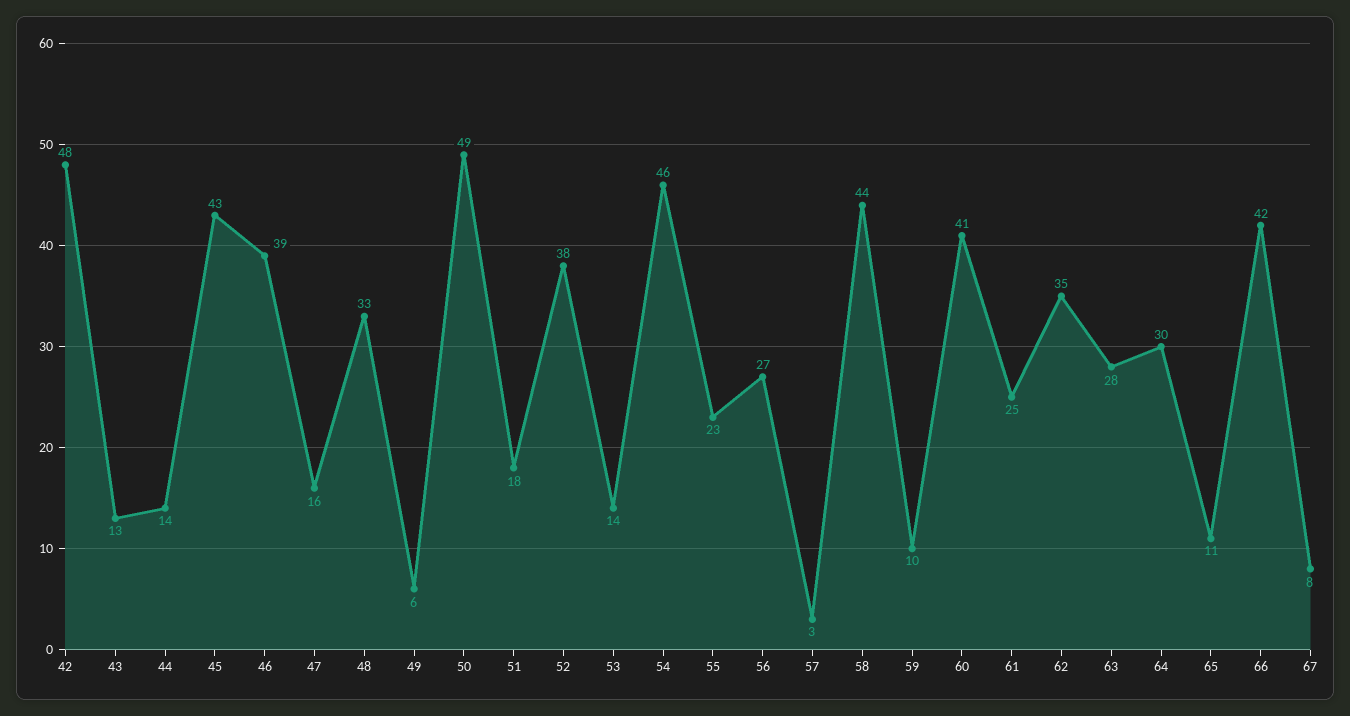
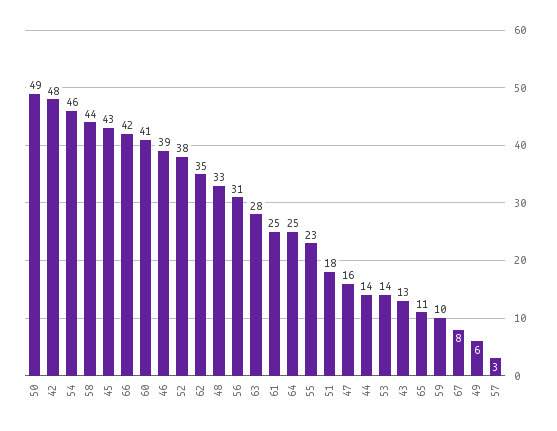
  {
    "42": 48,
    "43": 13,
    "44": 14,
    "45": 43,
    "46": 39,
    "47": 16,
    "48": 33,
    "49": 6,
    "50": 49,
    "51": 18,
    "52": 38,
    "53": 14,
    "54": 46,
    "55": 23,
-   "56": 27,
+   "56": 31,
    "57": 3,
    "58": 44,
    "59": 10,
    "60": 41,
    "61": 25,
    "62": 35,
    "63": 28,
-   "64": 30,
+   "64": 25,
    "65": 11,
    "66": 42,
    "67": 8
  }

